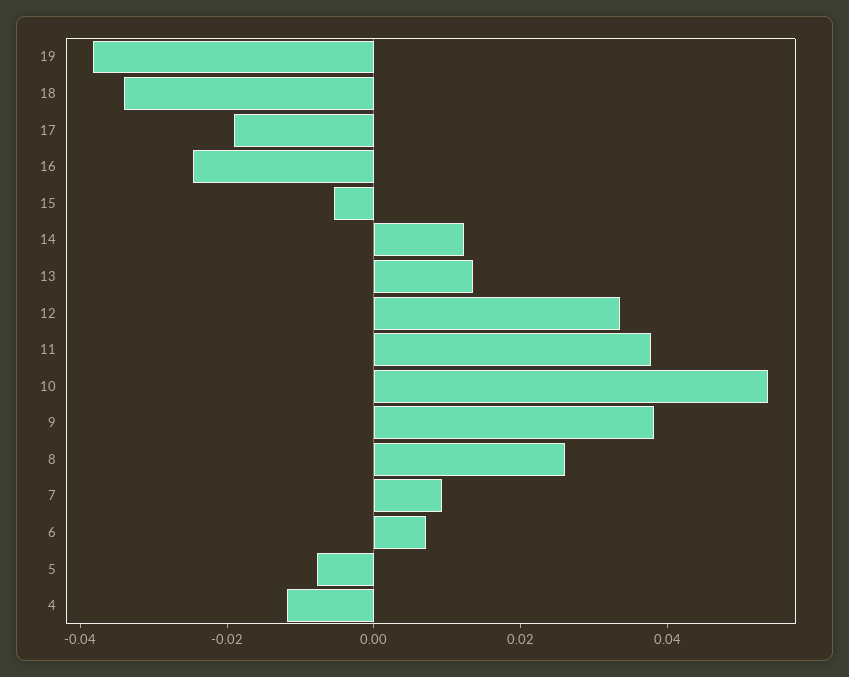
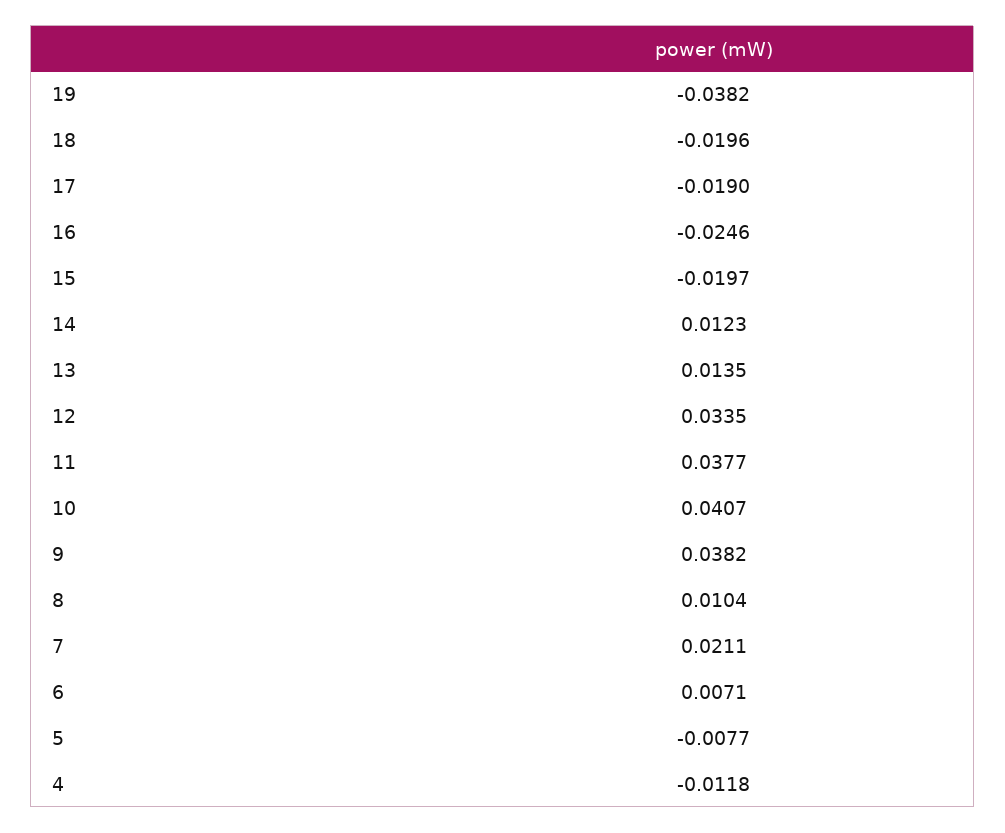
  {
    "19": -0.0382,
-   "18": -0.035,
+   "18": -0.0196,
    "17": -0.019,
    "16": -0.0246,
-   "15": -0.005,
+   "15": -0.0197,
    "14": 0.0123,
    "13": 0.0135,
    "12": 0.0335,
    "11": 0.0377,
-   "10": 0.055,
+   "10": 0.0407,
    "9": 0.0382,
-   "8": 0.025,
+   "8": 0.0104,
-   "7": 0.01,
+   "7": 0.0211,
    "6": 0.0071,
    "5": -0.0077,
    "4": -0.0118
  }

